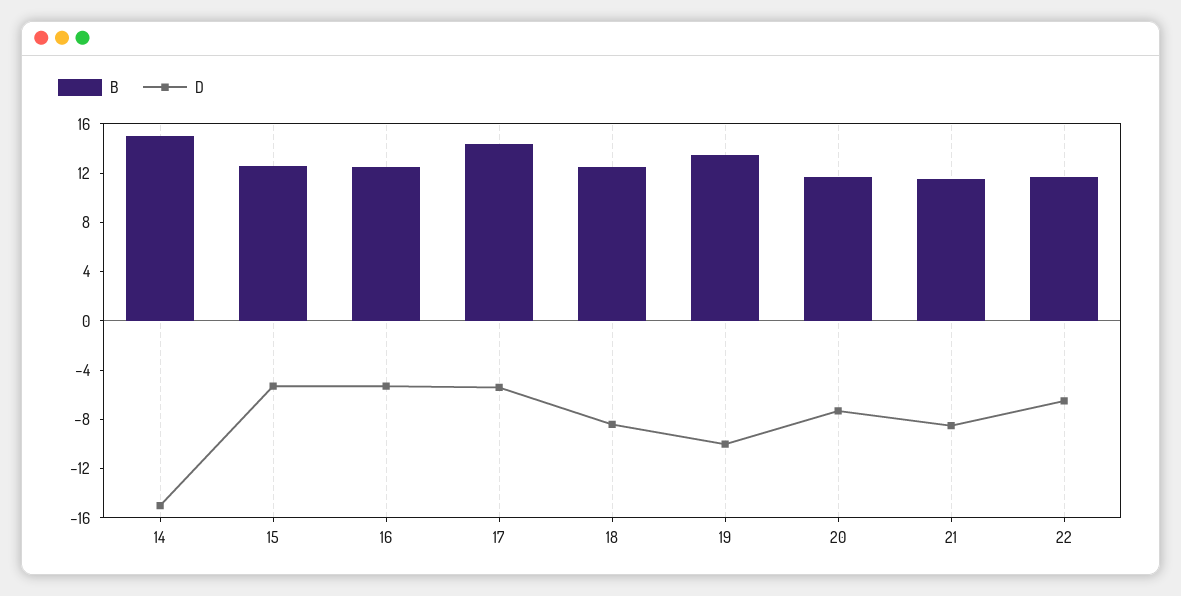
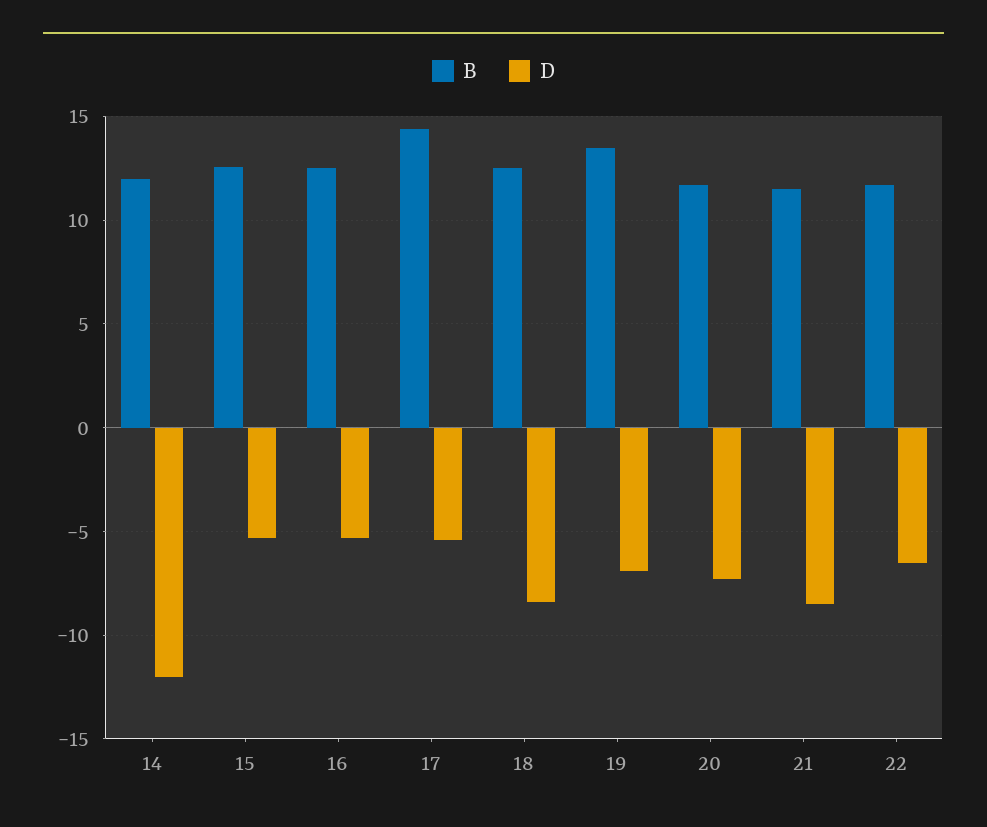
  {
    "B": {
-     "14": 15,
+     "14": 12,
      "15": 12.5,
      "16": 12.5,
      "17": 14.5,
      "18": 12.5,
      "19": 13.5,
      "20": 11.5,
      "21": 11.5,
      "22": 11.5
    },
    "D": {
-     "14": -15,
+     "14": -12,
      "15": -5.5,
      "16": -5.5,
      "17": -5.5,
      "18": -8.5,
-     "19": -10,
+     "19": -7,
      "20": -7.5,
      "21": -8.5,
      "22": -6.5
    }
  }

